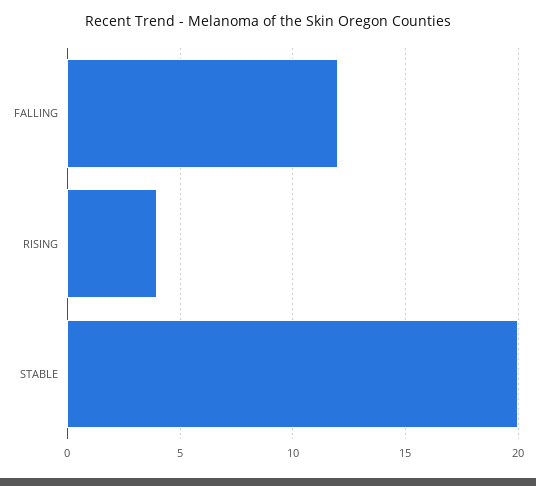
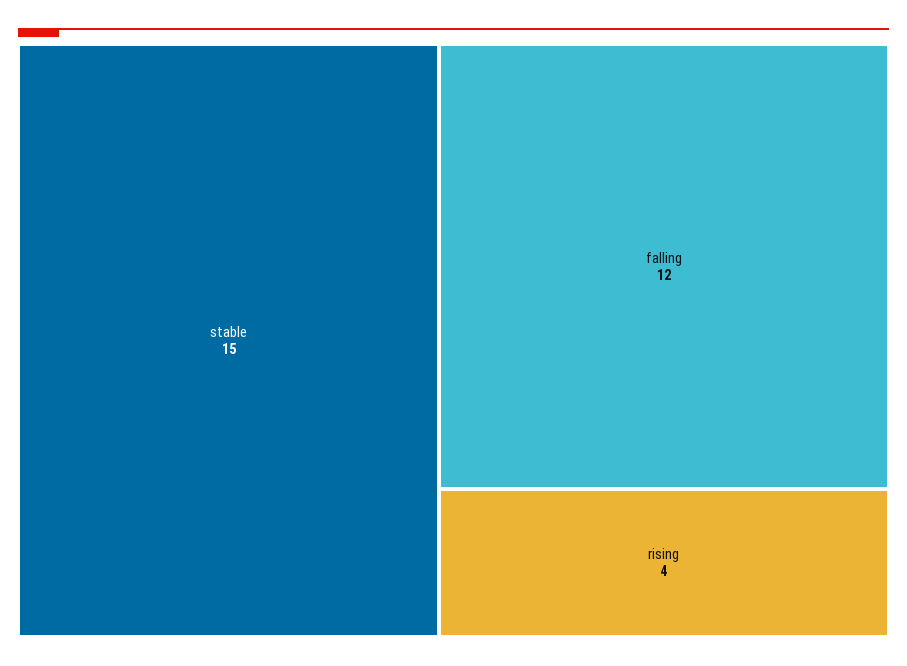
  {
    "FALLING": 12,
    "RISING": 4,
-   "STABLE": 20
+   "STABLE": 15
  }

